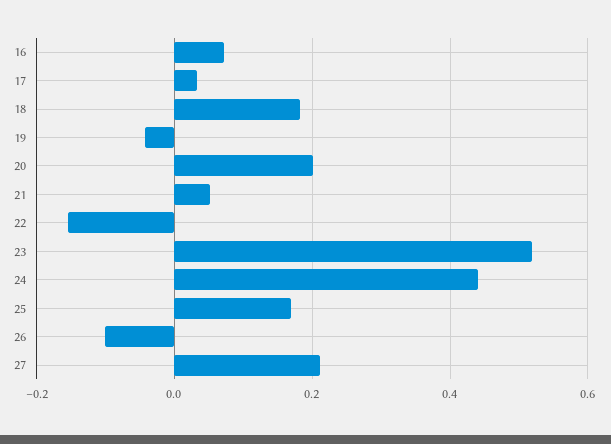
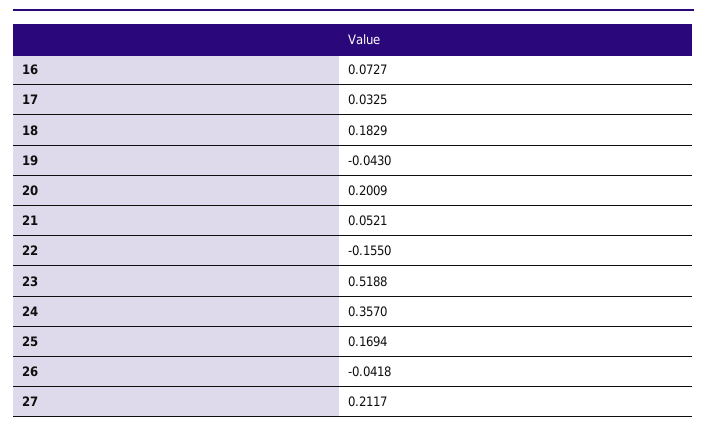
  {
    "16": 0.0727,
    "17": 0.0325,
    "18": 0.1829,
    "19": -0.043,
    "20": 0.2009,
    "21": 0.0521,
    "22": -0.155,
    "23": 0.5188,
-   "24": 0.44,
+   "24": 0.357,
    "25": 0.1694,
-   "26": -0.1,
+   "26": -0.0418,
    "27": 0.2117
  }

